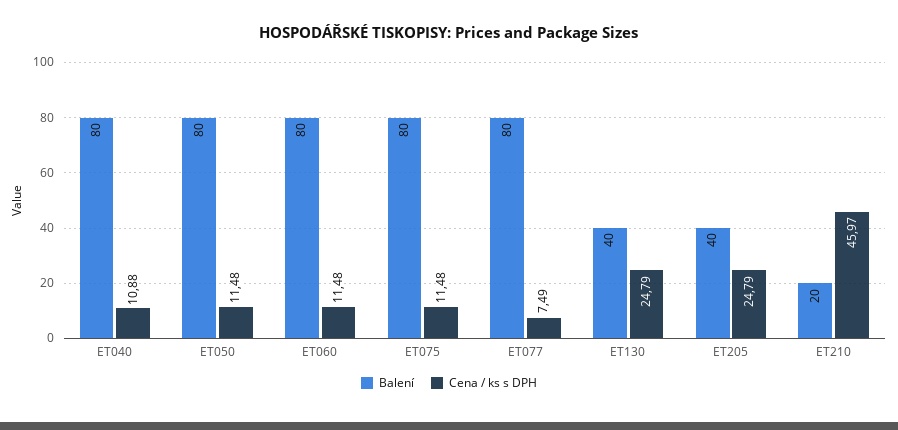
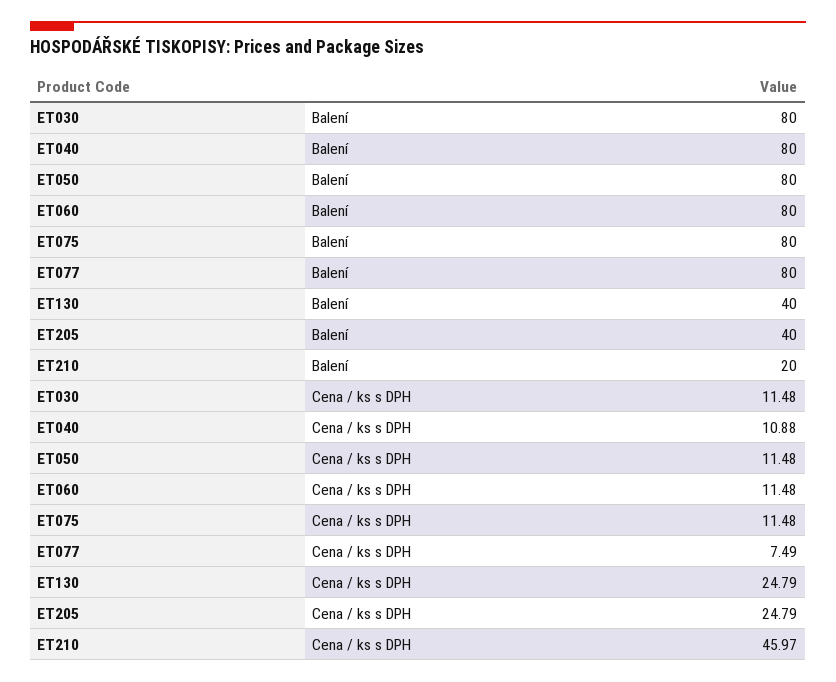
  {
    "Balení": {
      "ET040": 80,
      "ET050": 80,
      "ET060": 80,
      "ET075": 80,
      "ET077": 80,
      "ET130": 40,
      "ET205": 40,
-     "ET210": 20
+     "ET210": 20,
+     "ET030": 80
    },
    "Cena / ks s DPH": {
      "ET040": 10.88,
      "ET050": 11.48,
      "ET060": 11.48,
      "ET075": 11.48,
      "ET077": 7.49,
      "ET130": 24.79,
      "ET205": 24.79,
-     "ET210": 45.97
+     "ET210": 45.97,
+     "ET030": 11.48
    }
  }

